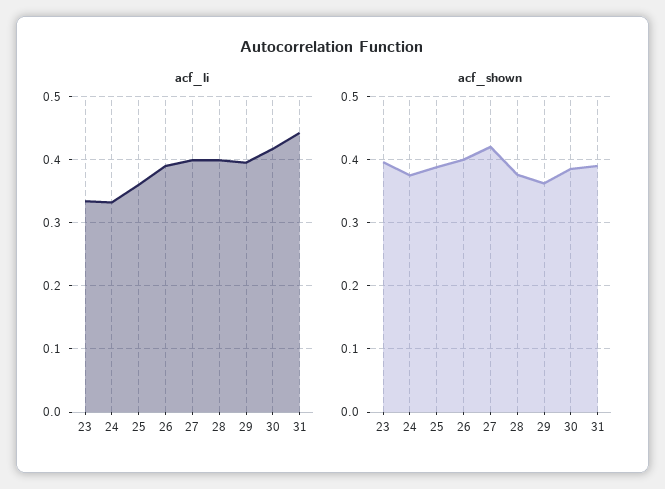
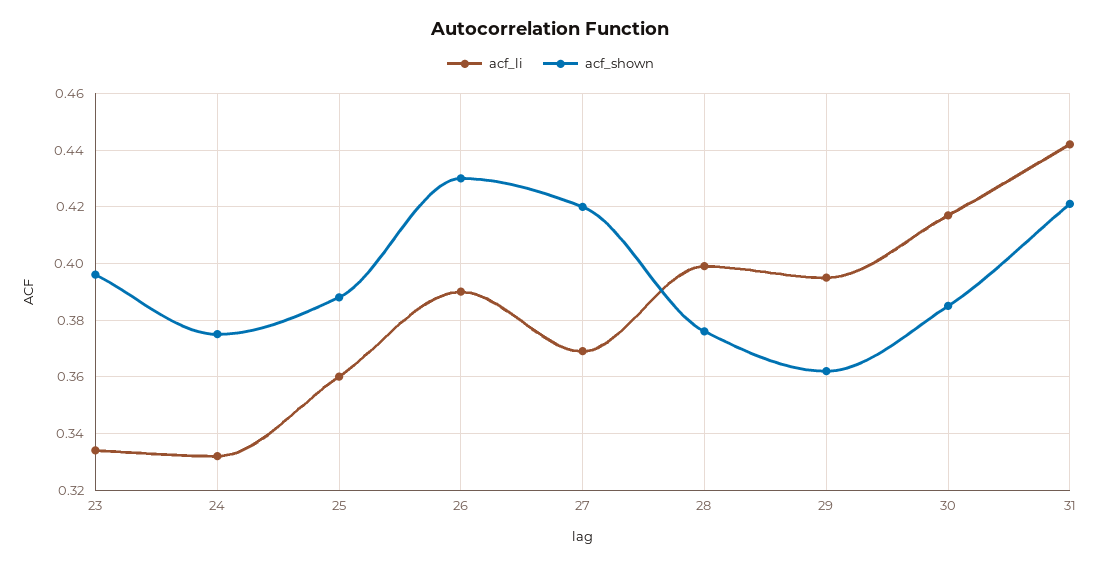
  {
    "acf_li": {
      "23": 0.335,
      "24": 0.33,
      "25": 0.36,
      "26": 0.39,
-     "27": 0.4,
+     "27": 0.37,
      "28": 0.4,
      "29": 0.395,
      "30": 0.415,
      "31": 0.44
    },
    "acf_shown": {
      "23": 0.395,
      "24": 0.375,
      "25": 0.39,
-     "26": 0.4,
+     "26": 0.43,
      "27": 0.42,
      "28": 0.375,
      "29": 0.36,
      "30": 0.385,
-     "31": 0.39
+     "31": 0.42
    }
  }

